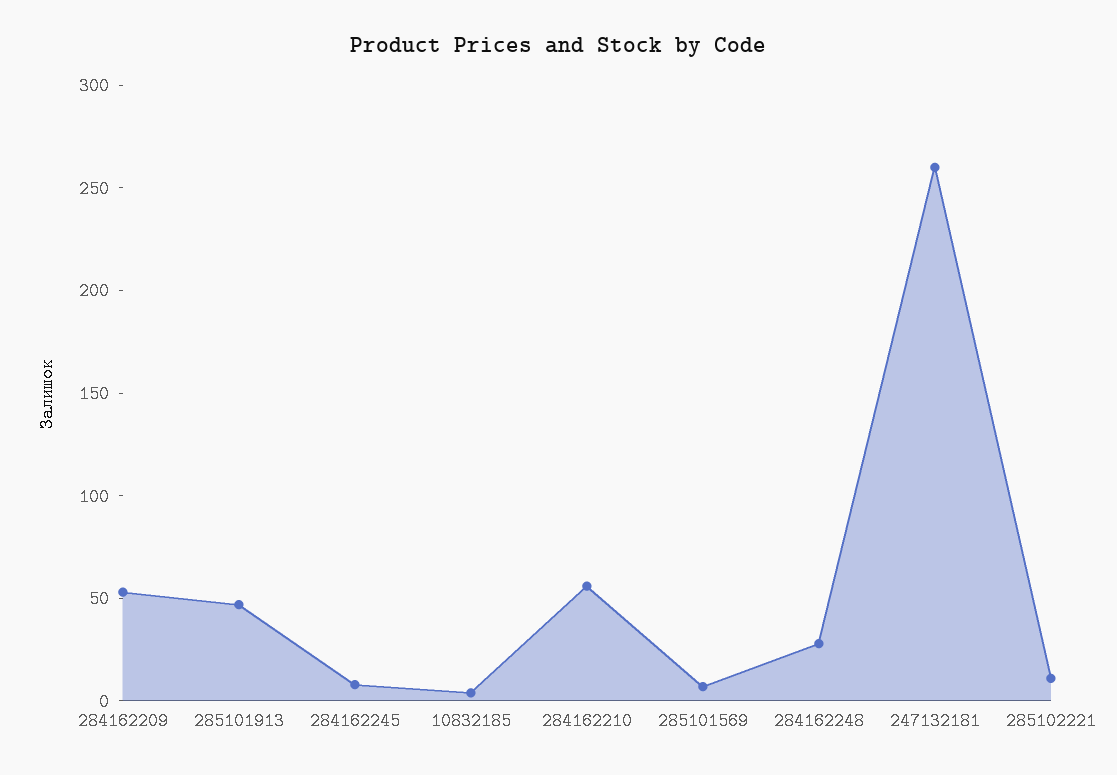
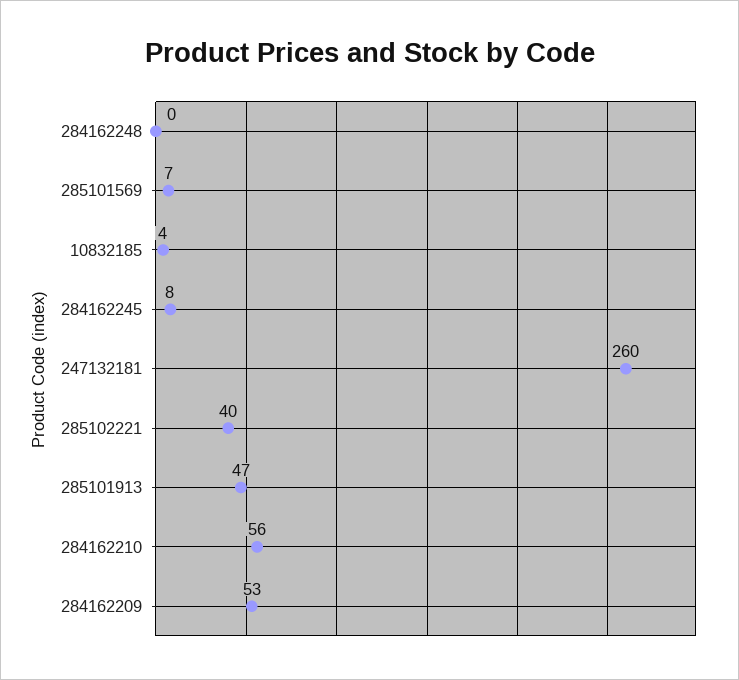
  {
    "284162209": 53,
    "285101913": 47,
    "284162245": 8,
    "10832185": 4,
    "284162210": 56,
    "285101569": 7,
-   "284162248": 30,
+   "284162248": 0,
    "247132181": 260,
-   "285102221": 10
+   "285102221": 40
  }

